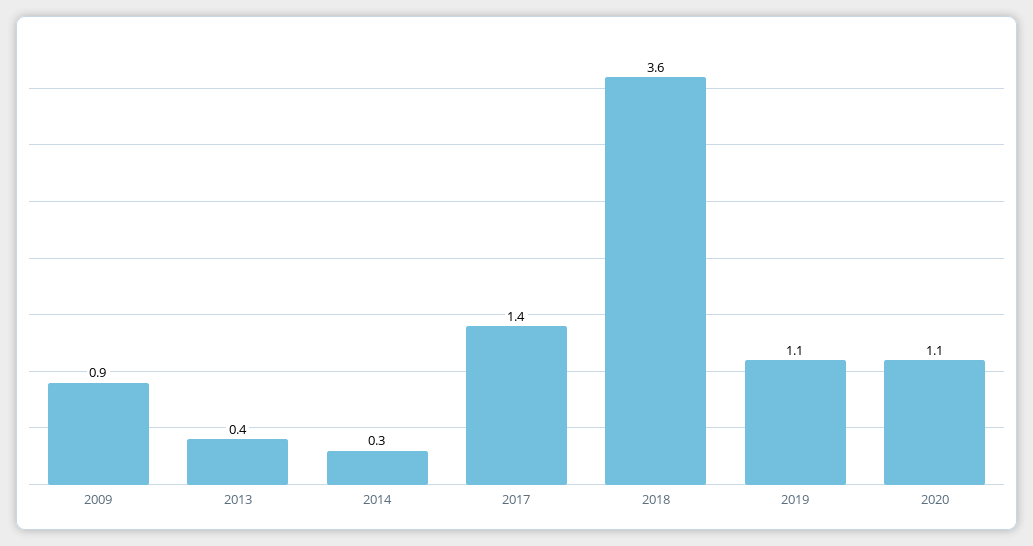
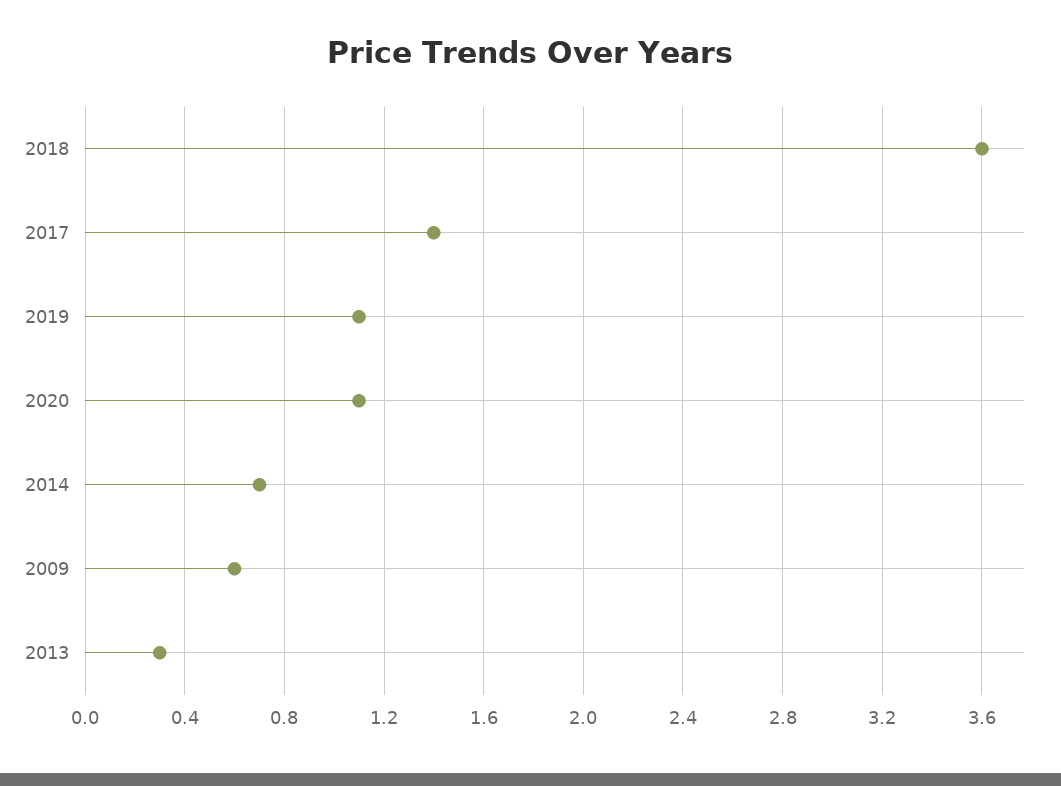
  {
-   "2009": 0.9,
+   "2009": 0.6,
-   "2013": 0.4,
+   "2013": 0.3,
-   "2014": 0.3,
+   "2014": 0.7,
    "2017": 1.4,
    "2018": 3.6,
    "2019": 1.1,
    "2020": 1.1
  }

